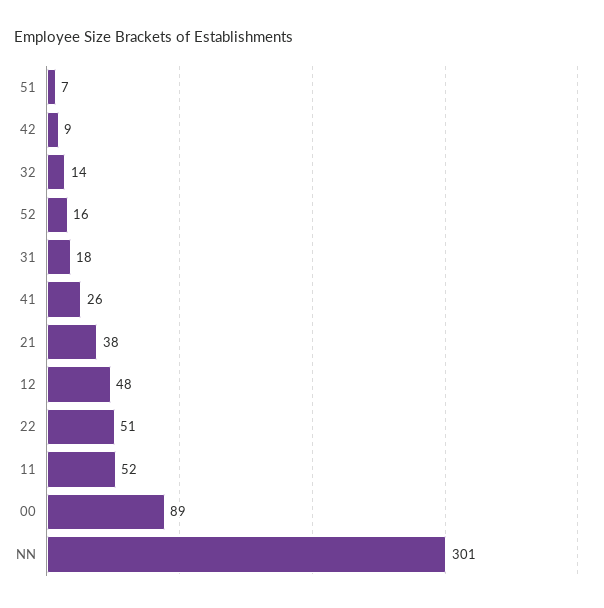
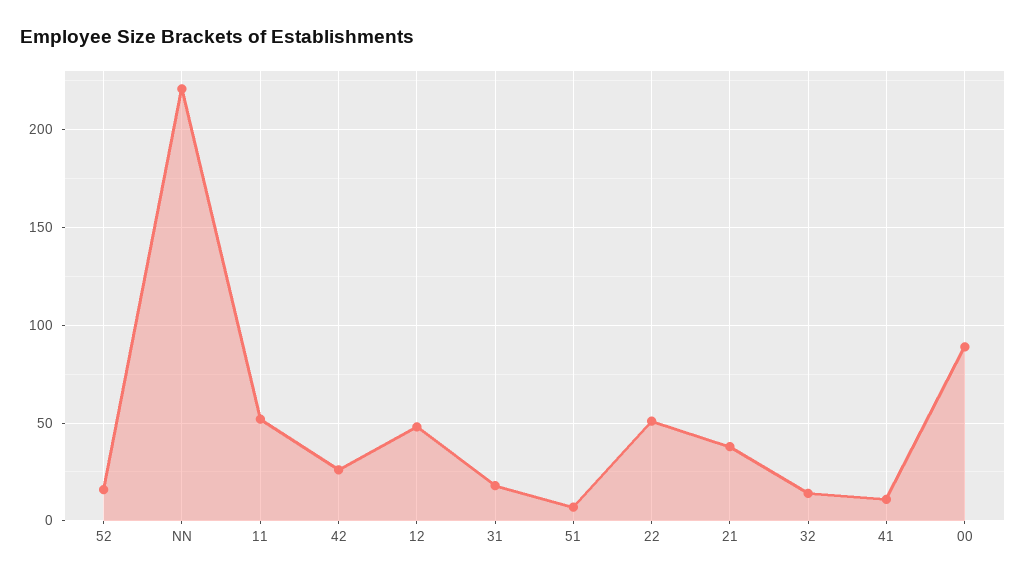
  {
    "51": 7,
-   "42": 9,
+   "42": 25,
    "32": 14,
    "52": 16,
    "31": 18,
-   "41": 26,
+   "41": 10,
    "21": 38,
    "12": 48,
    "22": 51,
    "11": 52,
    "00": 89,
-   "NN": 301
+   "NN": 220
  }

